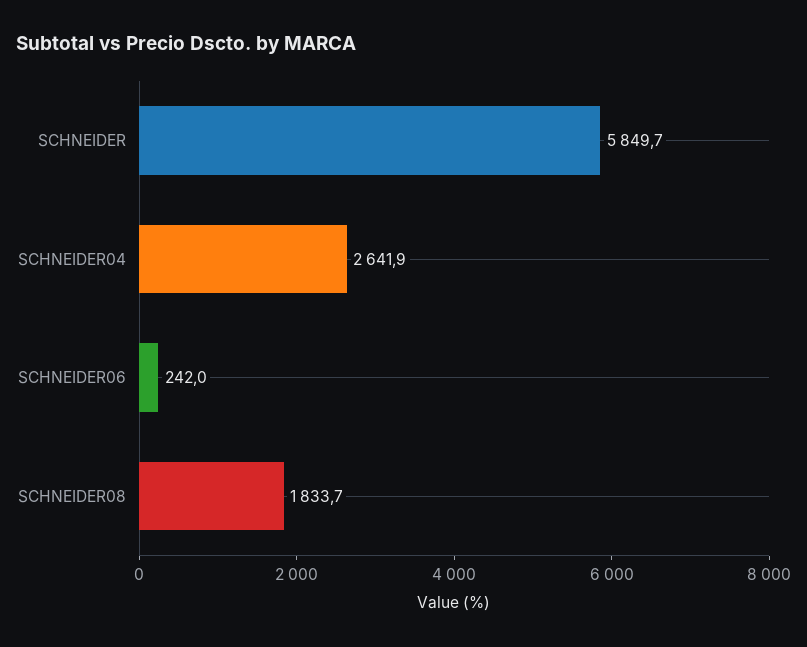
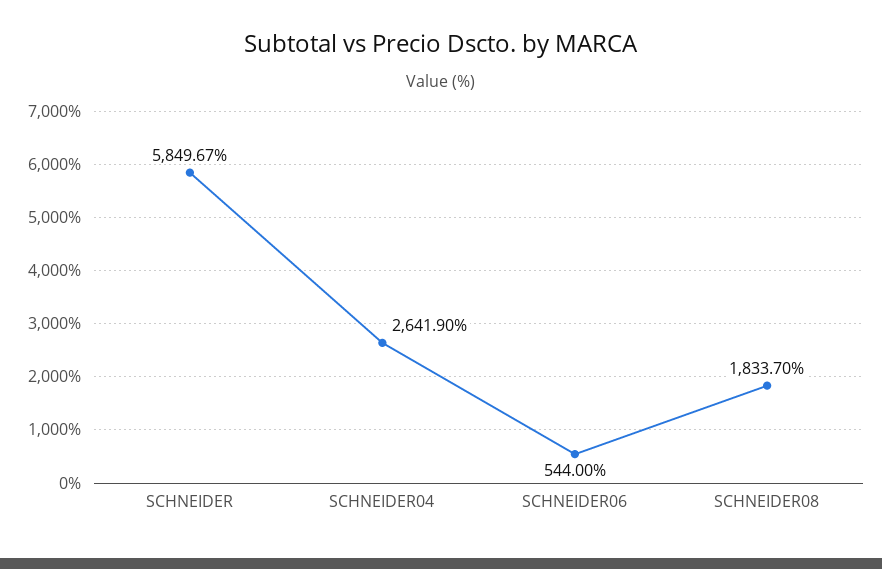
  {
    "SCHNEIDER": 5849.67,
    "SCHNEIDER04": 2641.9,
-   "SCHNEIDER06": 242,
+   "SCHNEIDER06": 544,
    "SCHNEIDER08": 1833.7
  }

